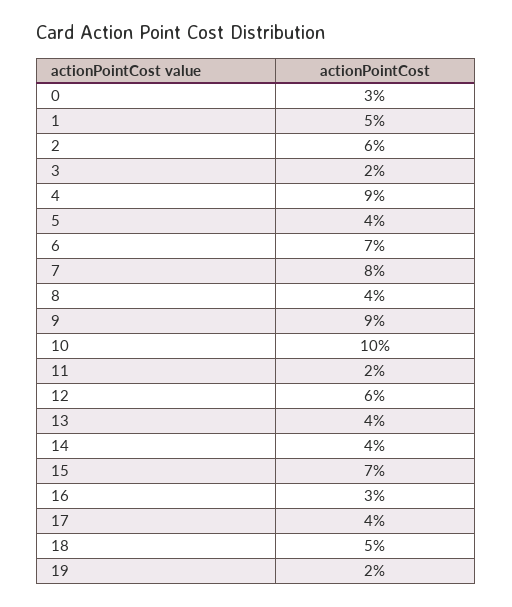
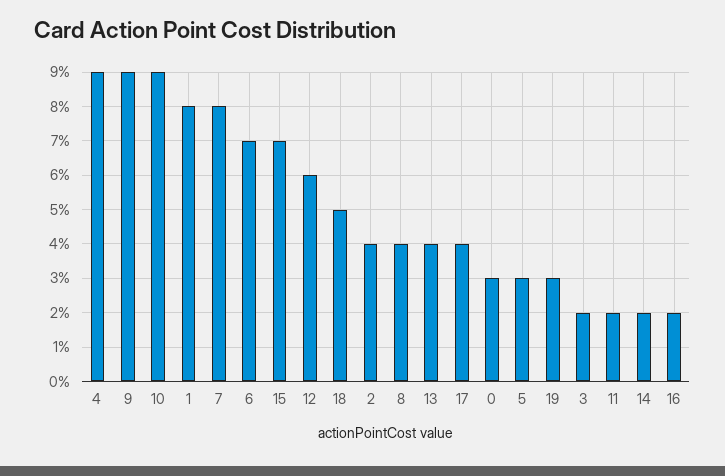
  {
    "0": 3,
-   "1": 5,
+   "1": 8,
-   "2": 6,
+   "2": 4,
    "3": 2,
    "4": 9,
-   "5": 4,
+   "5": 3,
    "6": 7,
    "7": 8,
    "8": 4,
    "9": 9,
-   "10": 10,
+   "10": 9,
    "11": 2,
    "12": 6,
    "13": 4,
-   "14": 4,
+   "14": 2,
    "15": 7,
-   "16": 3,
+   "16": 2,
    "17": 4,
    "18": 5,
-   "19": 2
+   "19": 3
  }

